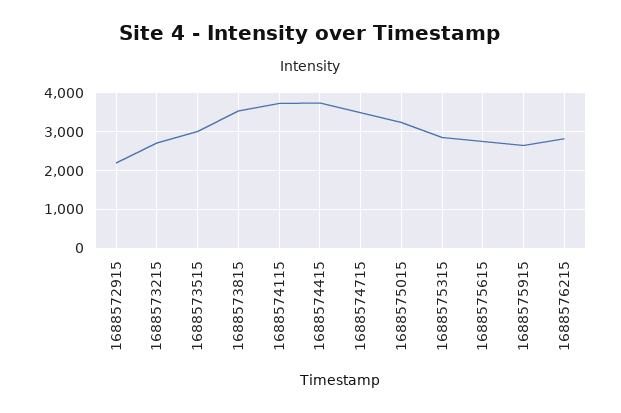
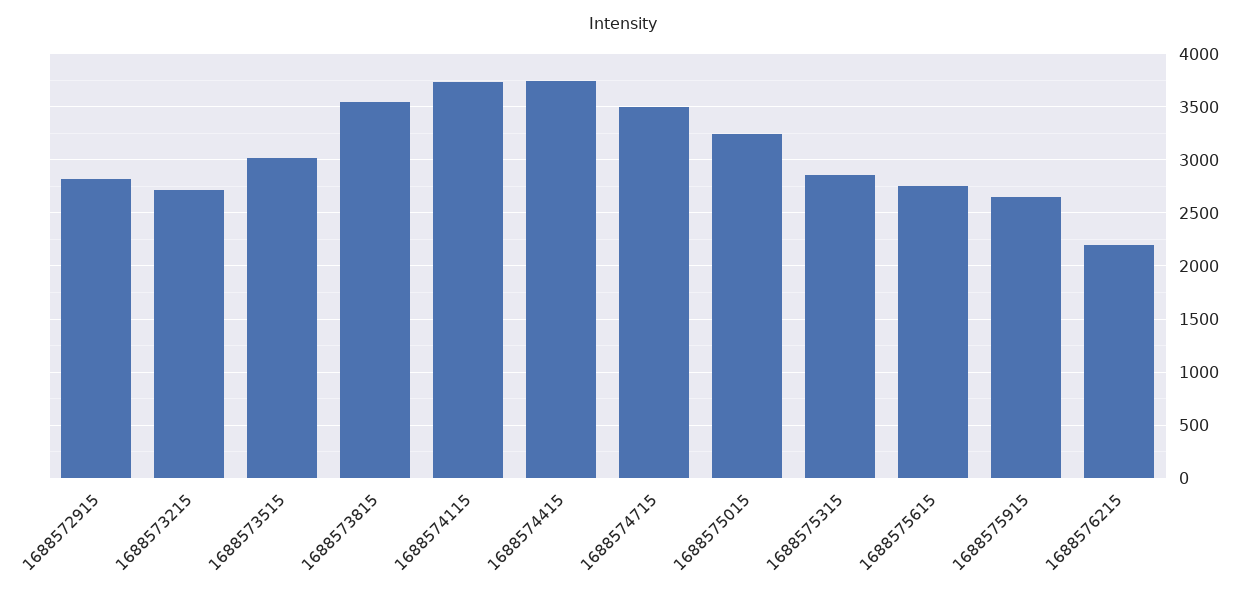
  {
-   "1688572915": 2200,
+   "1688572915": 2800,
    "1688573215": 2700,
    "1688573515": 3000,
    "1688573815": 3500,
    "1688574115": 3700,
    "1688574415": 3700,
    "1688574715": 3500,
    "1688575015": 3200,
    "1688575315": 2900,
    "1688575615": 2800,
    "1688575915": 2700,
-   "1688576215": 2800
+   "1688576215": 2200
  }

